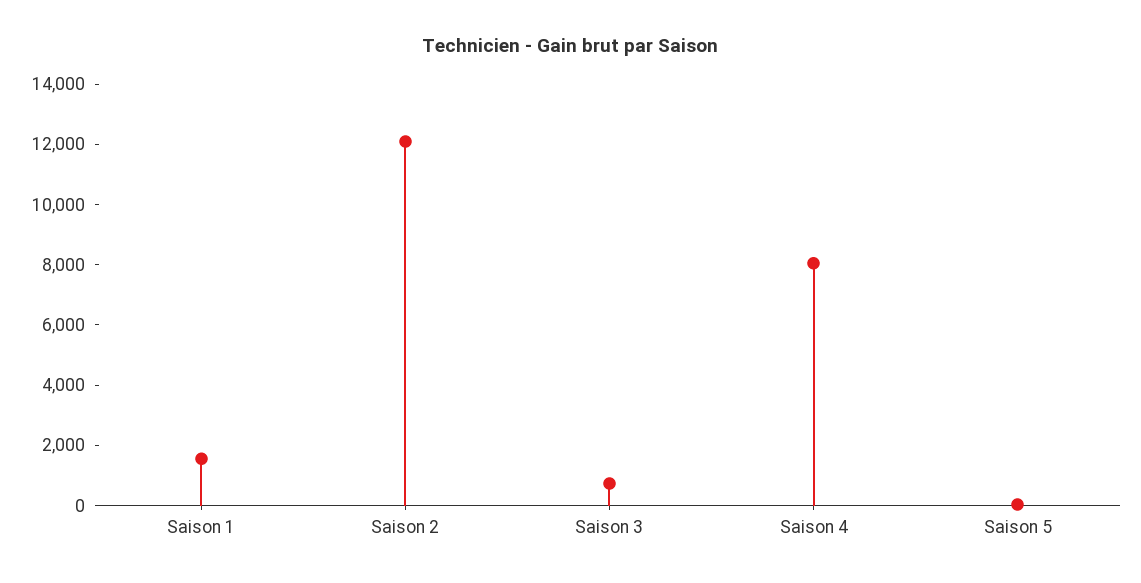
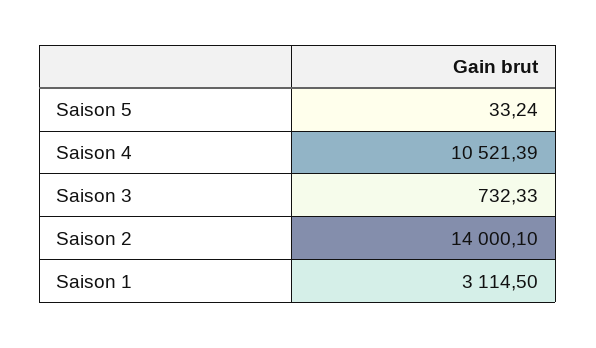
  {
-   "Saison 1": 1500,
+   "Saison 1": 3114.5,
-   "Saison 2": 12000,
+   "Saison 2": 14000.1,
    "Saison 3": 732.33,
-   "Saison 4": 8000,
+   "Saison 4": 10521.39,
    "Saison 5": 33.24
  }

